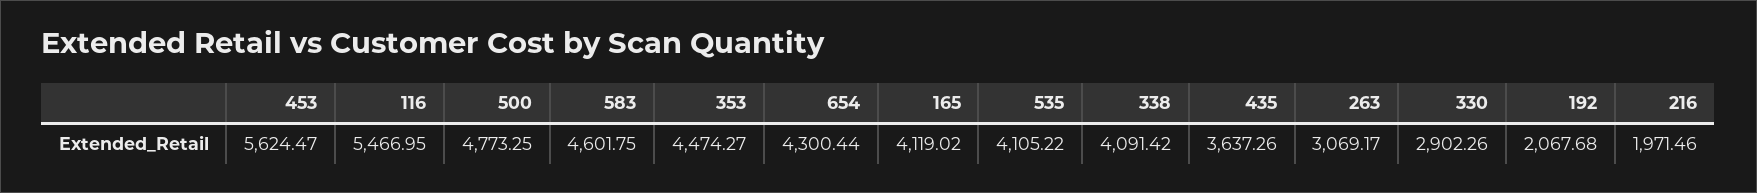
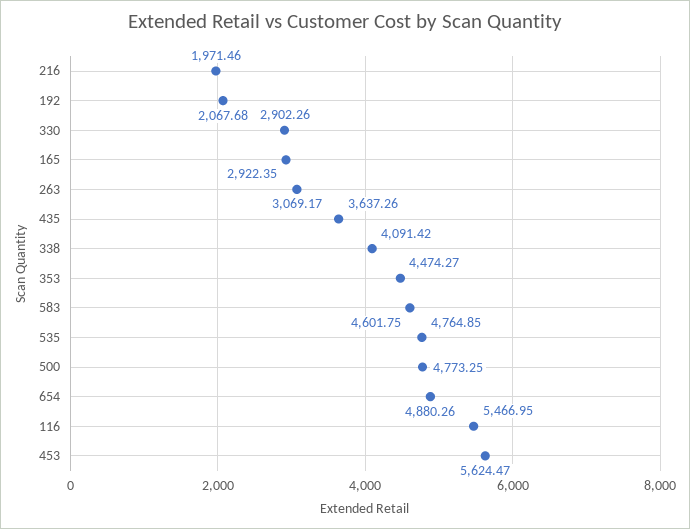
  {
    "453": 5624.47,
    "116": 5466.95,
    "500": 4773.25,
    "583": 4601.75,
    "353": 4474.27,
-   "654": 4300.44,
+   "654": 4880.26,
-   "165": 4119.02,
+   "165": 2922.35,
-   "535": 4105.22,
+   "535": 4764.85,
    "338": 4091.42,
    "435": 3637.26,
    "263": 3069.17,
    "330": 2902.26,
    "192": 2067.68,
    "216": 1971.46
  }

